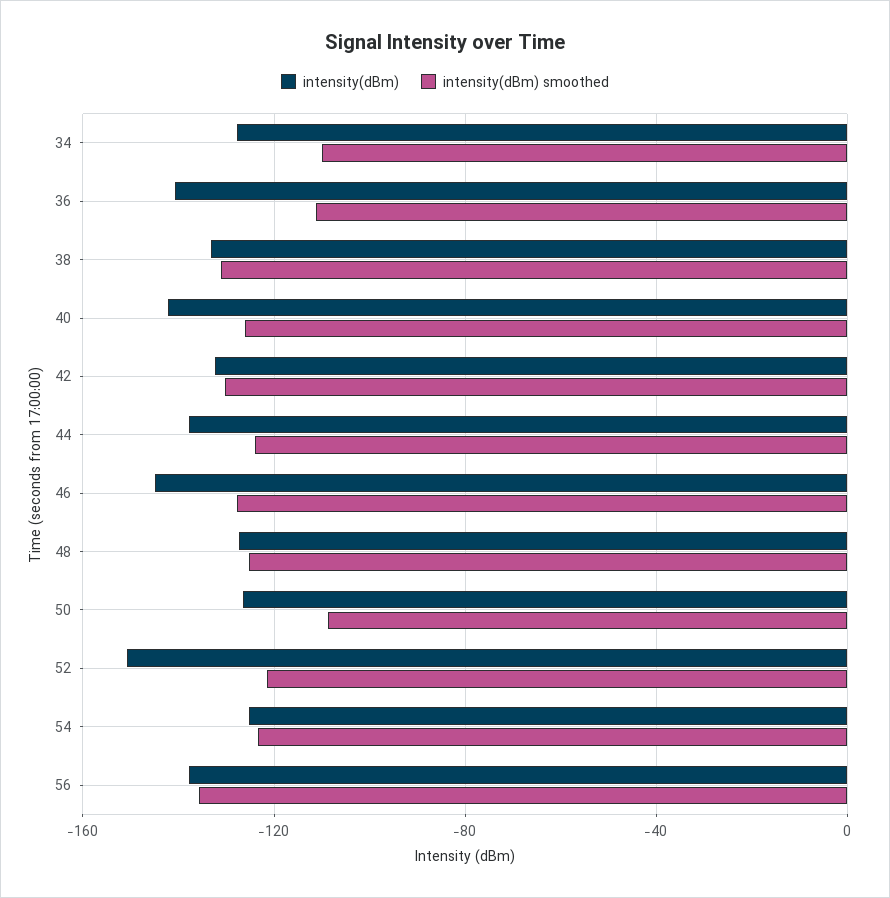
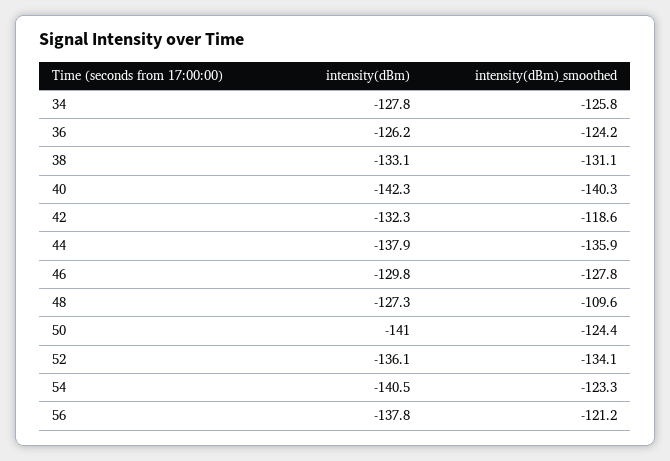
  {
    "intensity(dBm)": {
      "34": -127.8,
-     "36": -140,
+     "36": -126.2,
      "38": -133.1,
      "40": -142.3,
      "42": -132.3,
      "44": -137.9,
-     "46": -145,
+     "46": -129.8,
      "48": -127.3,
-     "50": -125,
+     "50": -141,
-     "52": -150,
+     "52": -136.1,
-     "54": -125,
+     "54": -140.5,
      "56": -137.8
    },
    "intensity(dBm) smoothed": {
-     "34": -110,
+     "34": -125.8,
-     "36": -110,
+     "36": -124.2,
      "38": -131.1,
-     "40": -125,
+     "40": -140.3,
-     "42": -130,
+     "42": -118.6,
-     "44": -125,
+     "44": -135.9,
      "46": -127.8,
-     "48": -125,
+     "48": -109.6,
-     "50": -110,
+     "50": -124.4,
-     "52": -120,
+     "52": -134.1,
      "54": -123.3,
-     "56": -135
+     "56": -121.2
    }
  }

